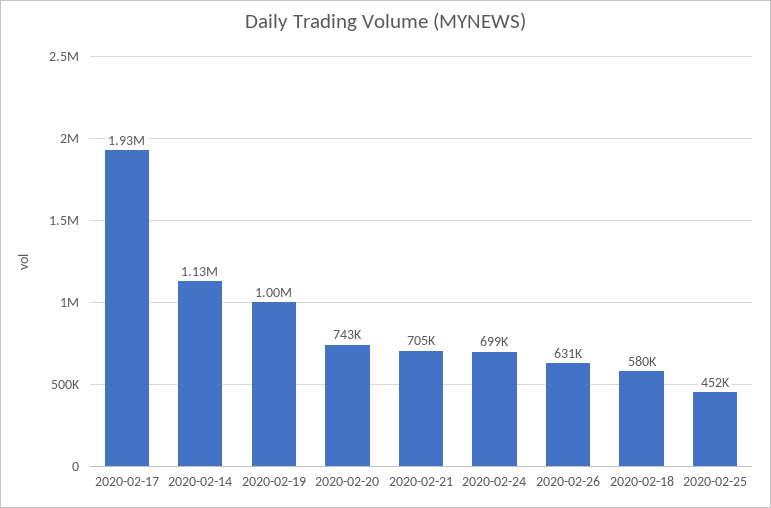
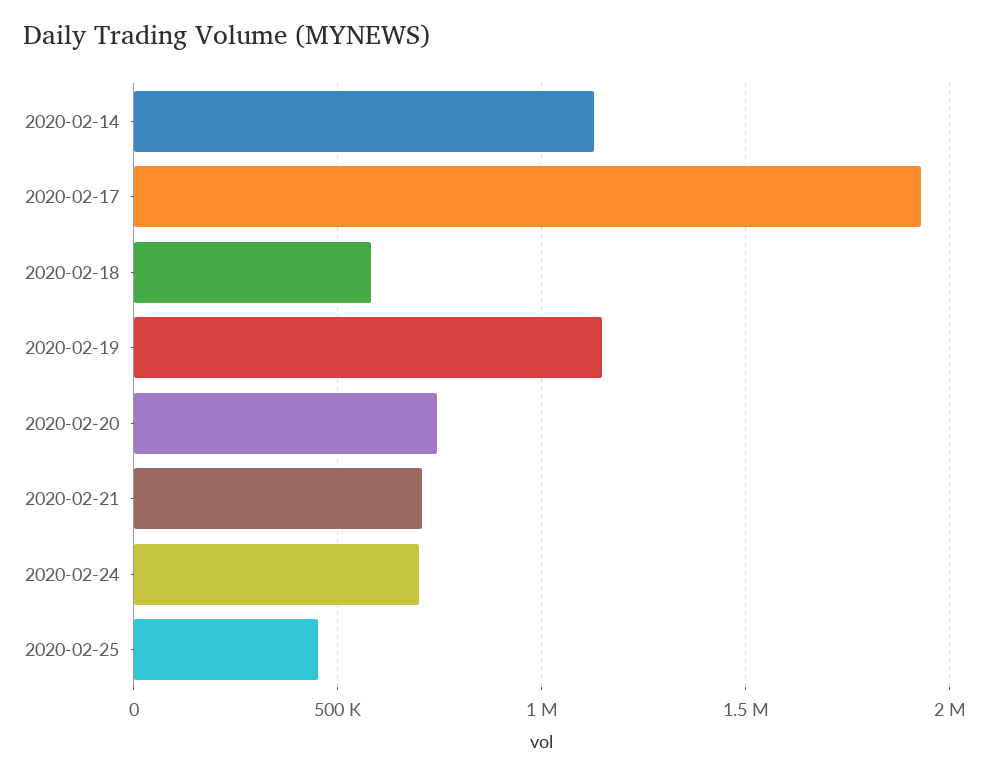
  {
    "2020-02-17": 1930000,
    "2020-02-14": 1130000,
-   "2020-02-19": 1000000,
+   "2020-02-19": 1150000,
    "2020-02-20": 743000,
    "2020-02-21": 705000,
    "2020-02-24": 699000,
-   "2020-02-26": 631000,
    "2020-02-18": 580000,
    "2020-02-25": 452000
  }

